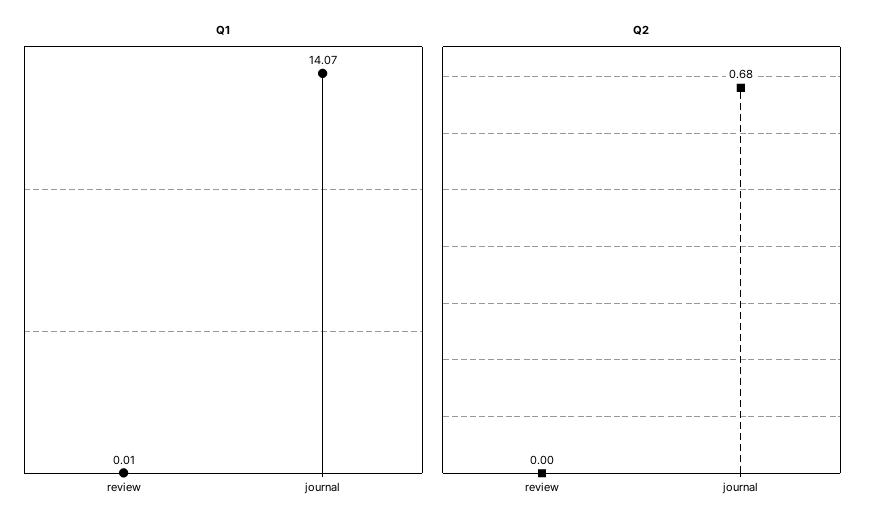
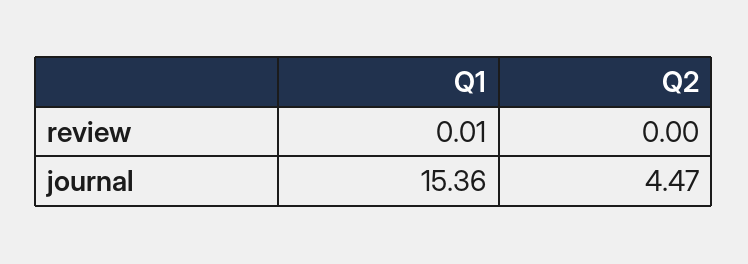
  {
    "Q1": {
      "review": 0.01,
-     "journal": 14.07
+     "journal": 15.36
    },
    "Q2": {
      "review": 0,
-     "journal": 0.68
+     "journal": 4.47
    }
  }

